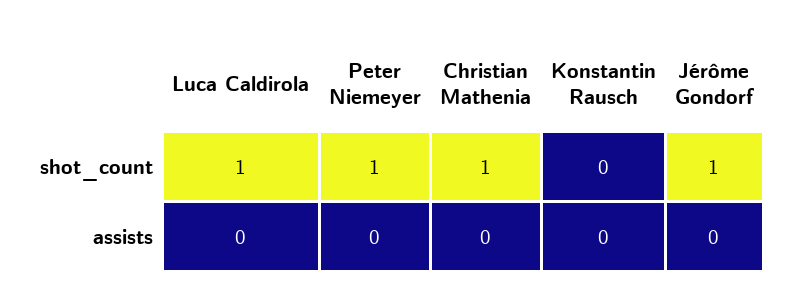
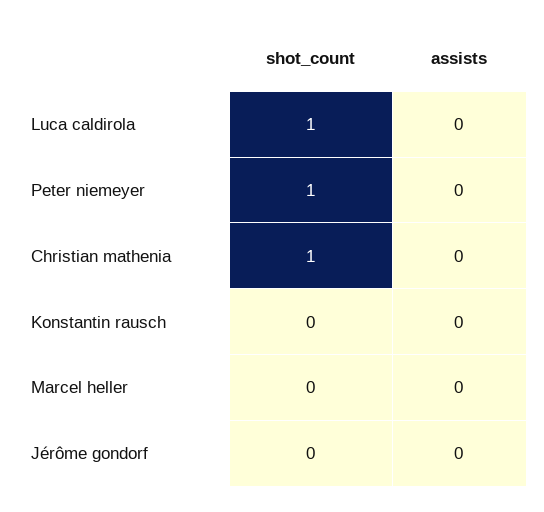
  {
    "Luca Caldirola": {
      "shot_count": 1,
      "assists": 0
    },
    "Peter Niemeyer": {
      "shot_count": 1,
      "assists": 0
    },
    "Christian Mathenia": {
      "shot_count": 1,
      "assists": 0
    },
    "Konstantin Rausch": {
      "shot_count": 0,
      "assists": 0
    },
    "Jérôme Gondorf": {
-     "shot_count": 1,
+     "shot_count": 0,
      "assists": 0
-   }
+   },
+   "Marcel heller": {
+     "shot_count": 0,
+     "assists": 0
+   }
  }

